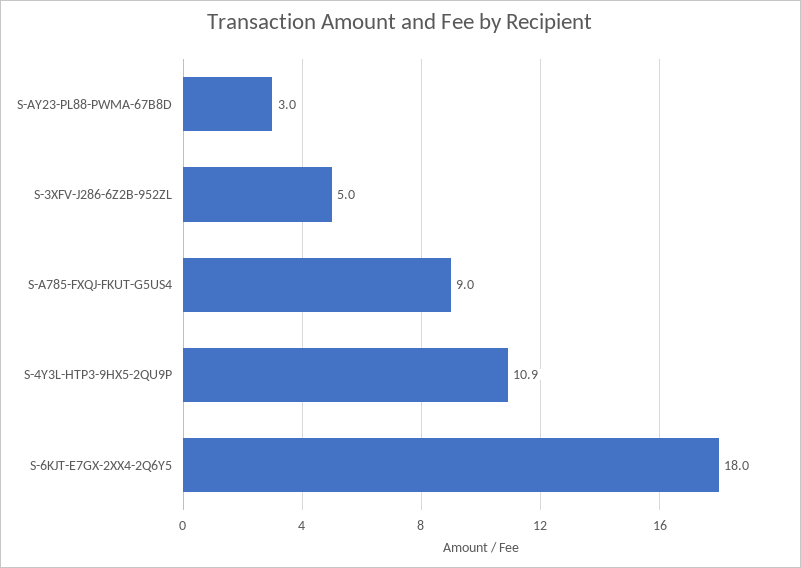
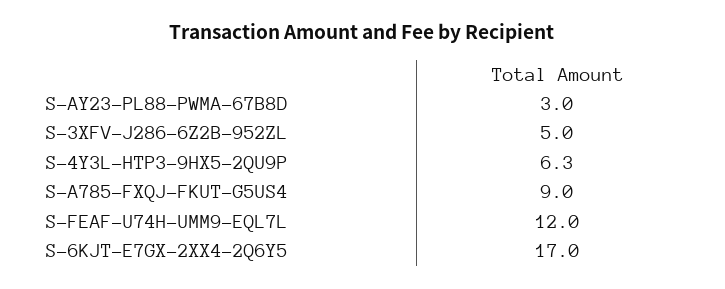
  {
    "S-AY23-PL88-PWMA-67B8D": 3,
    "S-3XFV-J286-6Z2B-952ZL": 5,
    "S-A785-FXQJ-FKUT-G5US4": 9,
-   "S-4Y3L-HTP3-9HX5-2QU9P": 10.9,
+   "S-4Y3L-HTP3-9HX5-2QU9P": 6.3,
-   "S-6KJT-E7GX-2XX4-2Q6Y5": 18
+   "S-6KJT-E7GX-2XX4-2Q6Y5": 17,
+   "S-FEAF-U74H-UMM9-EQL7L": 12
  }

